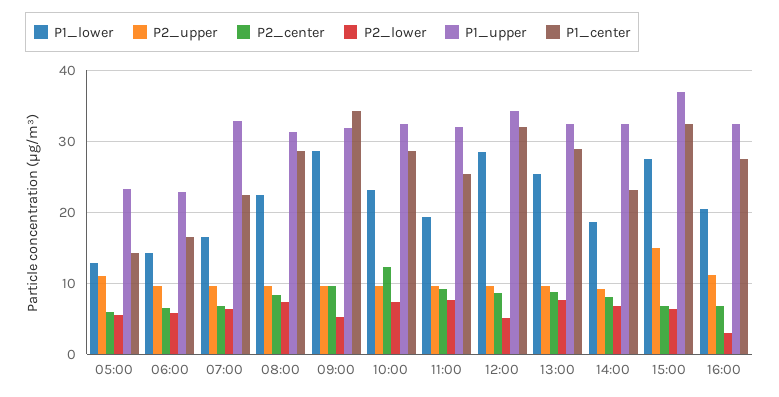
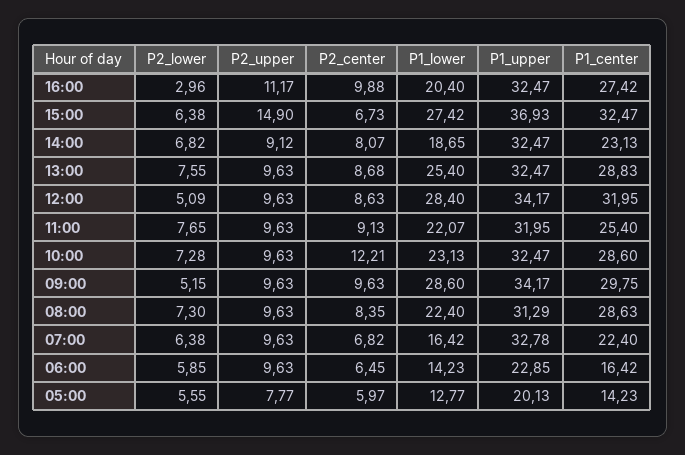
  {
    "P1_lower": {
      "05:00": 12.77,
      "06:00": 14.23,
      "07:00": 16.42,
      "08:00": 22.4,
      "09:00": 28.6,
      "10:00": 23.13,
-     "11:00": 19,
+     "11:00": 22.07,
      "12:00": 28.4,
      "13:00": 25.4,
      "14:00": 18.65,
      "15:00": 27.42,
      "16:00": 20.4
    },
    "P2_upper": {
-     "05:00": 11,
+     "05:00": 7.77,
      "06:00": 9.63,
      "07:00": 9.63,
      "08:00": 9.63,
      "09:00": 9.63,
      "10:00": 9.63,
      "11:00": 9.63,
      "12:00": 9.63,
      "13:00": 9.63,
      "14:00": 9.12,
      "15:00": 14.9,
      "16:00": 11.17
    },
    "P2_center": {
      "05:00": 5.97,
      "06:00": 6.45,
      "07:00": 6.82,
      "08:00": 8.35,
      "09:00": 9.63,
      "10:00": 12.21,
      "11:00": 9.13,
      "12:00": 8.63,
      "13:00": 8.68,
      "14:00": 8.07,
      "15:00": 6.73,
-     "16:00": 7
+     "16:00": 9.88
    },
    "P2_lower": {
      "05:00": 5.55,
      "06:00": 5.85,
      "07:00": 6.38,
      "08:00": 7.3,
      "09:00": 5.15,
      "10:00": 7.28,
      "11:00": 7.65,
      "12:00": 5.09,
      "13:00": 7.55,
      "14:00": 6.82,
      "15:00": 6.38,
      "16:00": 2.96
    },
    "P1_upper": {
-     "05:00": 23,
+     "05:00": 20.13,
      "06:00": 22.85,
      "07:00": 32.78,
      "08:00": 31.29,
-     "09:00": 32,
+     "09:00": 34.17,
      "10:00": 32.47,
      "11:00": 31.95,
      "12:00": 34.17,
      "13:00": 32.47,
      "14:00": 32.47,
      "15:00": 36.93,
      "16:00": 32.47
    },
    "P1_center": {
      "05:00": 14.23,
      "06:00": 16.42,
      "07:00": 22.4,
      "08:00": 28.63,
-     "09:00": 34,
+     "09:00": 29.75,
      "10:00": 28.6,
      "11:00": 25.4,
      "12:00": 31.95,
      "13:00": 28.83,
      "14:00": 23.13,
      "15:00": 32.47,
      "16:00": 27.42
    }
  }

